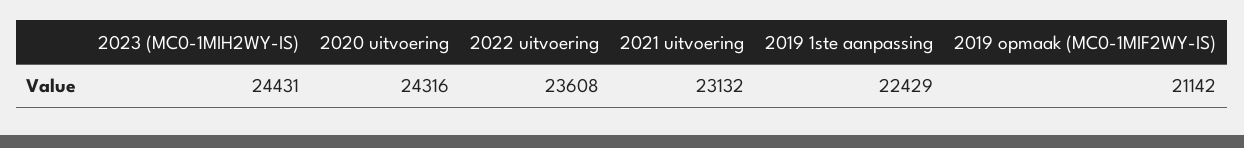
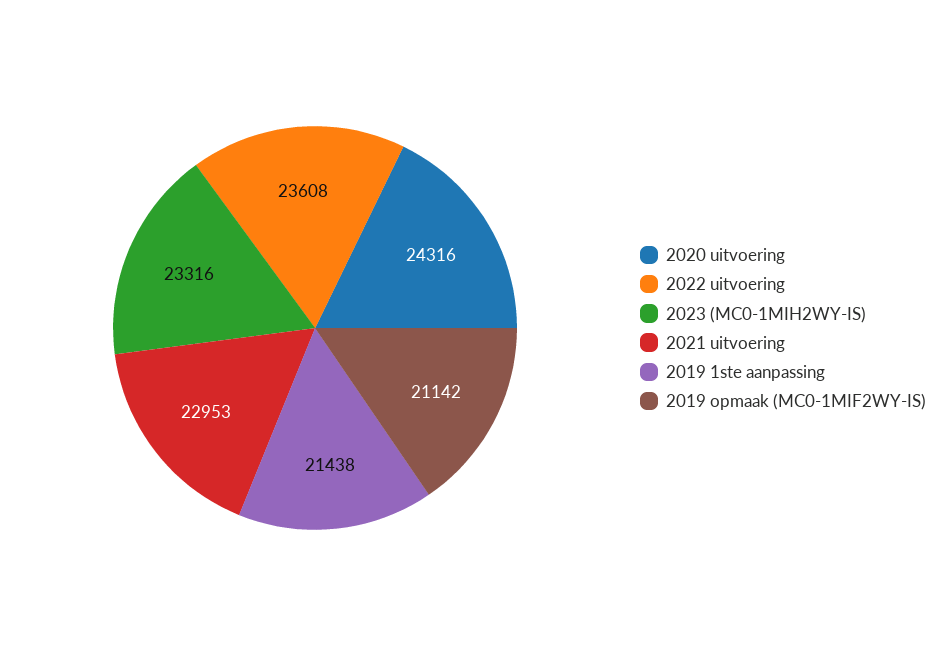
  {
-   "2023 (MC0-1MIH2WY-IS)": 24431,
+   "2023 (MC0-1MIH2WY-IS)": 23316,
    "2020 uitvoering": 24316,
    "2022 uitvoering": 23608,
-   "2021 uitvoering": 23132,
+   "2021 uitvoering": 22953,
-   "2019 1ste aanpassing": 22429,
+   "2019 1ste aanpassing": 21438,
    "2019 opmaak (MC0-1MIF2WY-IS)": 21142
  }

